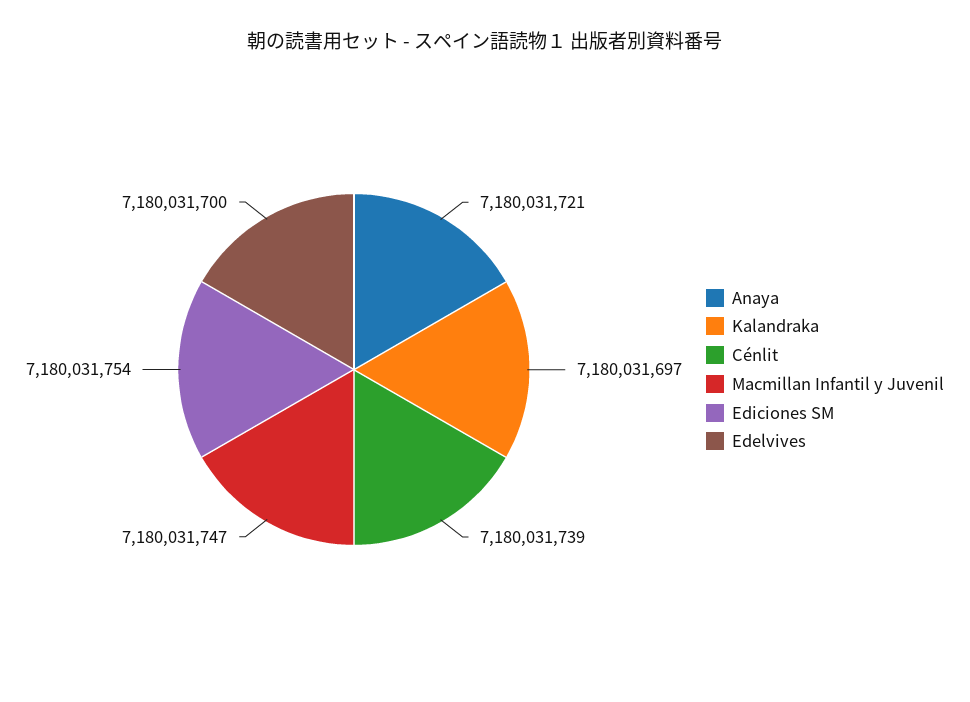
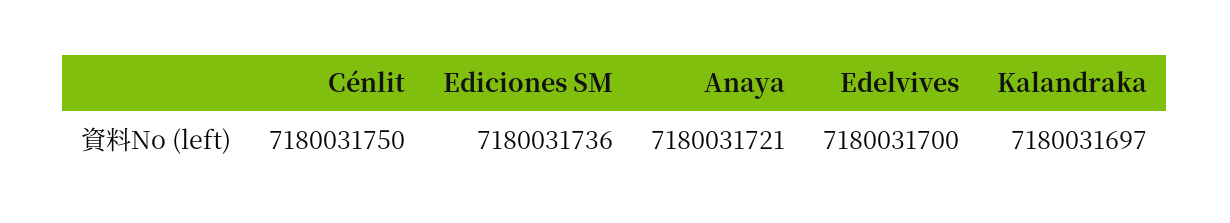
  {
    "Anaya": 7180031721,
    "Kalandraka": 7180031697,
-   "Cénlit": 7180031739,
+   "Cénlit": 7180031750,
-   "Macmillan Infantil y Juvenil": 7180031747,
-   "Ediciones SM": 7180031754,
+   "Ediciones SM": 7180031736,
    "Edelvives": 7180031700
  }

